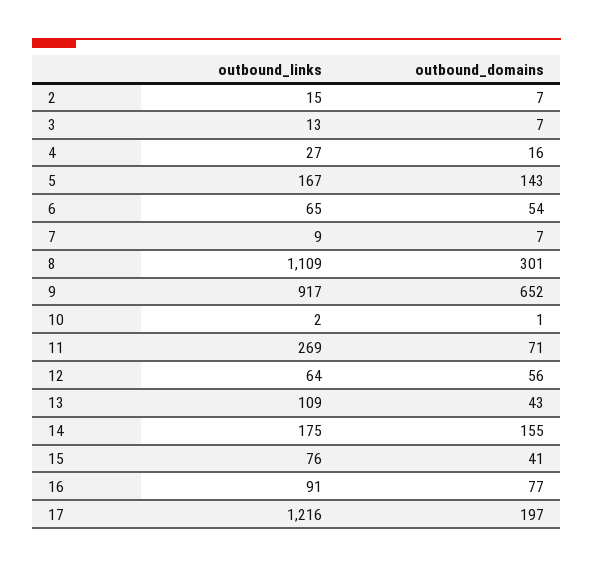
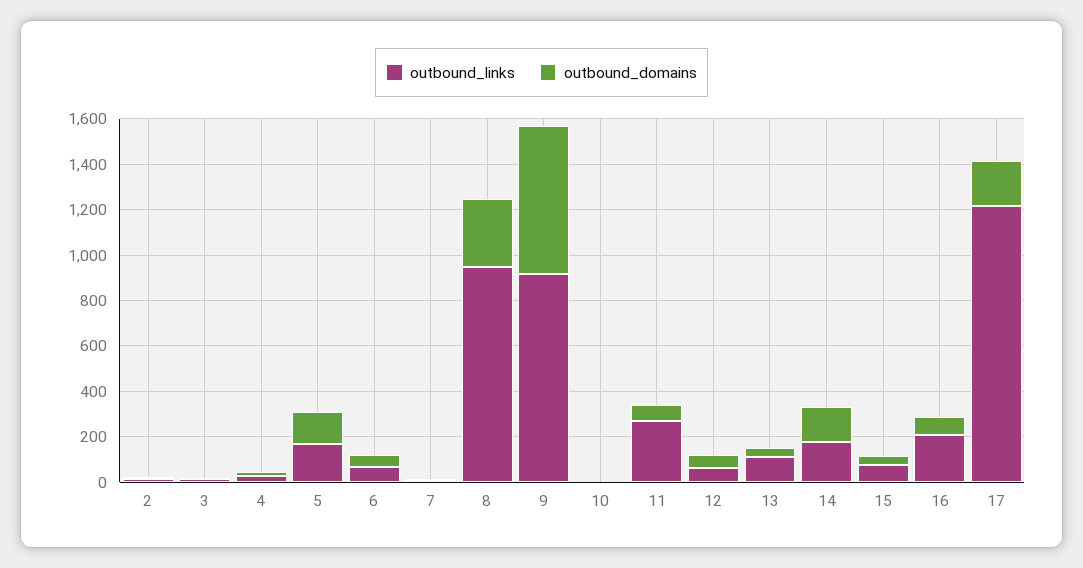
  {
    "outbound_links": {
      "2": 15,
      "3": 13,
      "4": 27,
      "5": 167,
      "6": 65,
      "7": 9,
-     "8": 1109,
+     "8": 950,
      "9": 917,
      "10": 2,
      "11": 269,
      "12": 64,
      "13": 109,
      "14": 175,
      "15": 76,
-     "16": 91,
+     "16": 200,
      "17": 1216
    },
    "outbound_domains": {
      "2": 7,
      "3": 7,
      "4": 16,
      "5": 143,
      "6": 54,
      "7": 7,
      "8": 301,
      "9": 652,
      "10": 1,
      "11": 71,
      "12": 56,
      "13": 43,
      "14": 155,
      "15": 41,
      "16": 77,
      "17": 197
    }
  }

